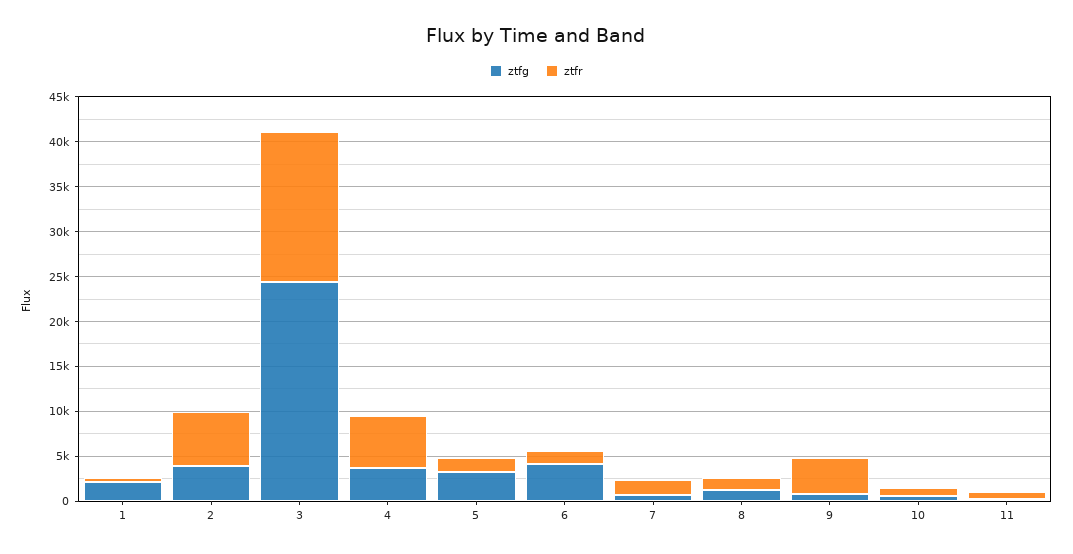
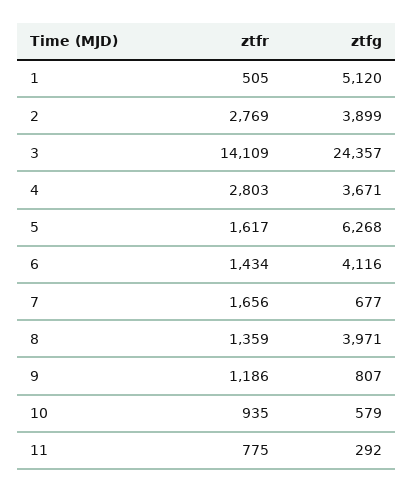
  {
    "ztfg": {
-     "1": 2000,
+     "1": 5120,
      "2": 3899,
      "3": 24357,
      "4": 3671,
-     "5": 3000,
+     "5": 6268,
      "6": 4116,
      "7": 677,
-     "8": 1000,
+     "8": 3971,
      "9": 807,
      "10": 579,
      "11": 292
    },
    "ztfr": {
      "1": 505,
-     "2": 6000,
+     "2": 2769,
-     "3": 17000,
+     "3": 14109,
-     "4": 6000,
+     "4": 2803,
      "5": 1617,
      "6": 1434,
      "7": 1656,
      "8": 1359,
-     "9": 4000,
+     "9": 1186,
      "10": 935,
      "11": 775
    }
  }

